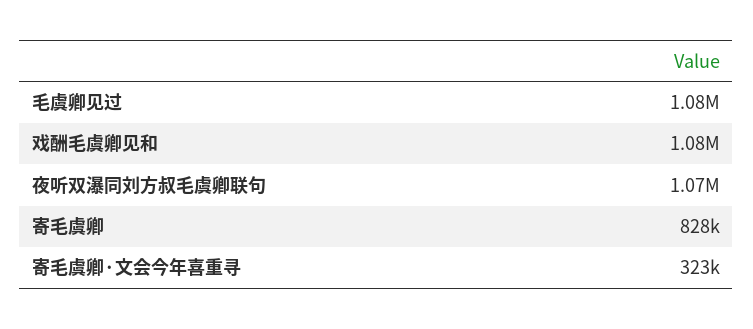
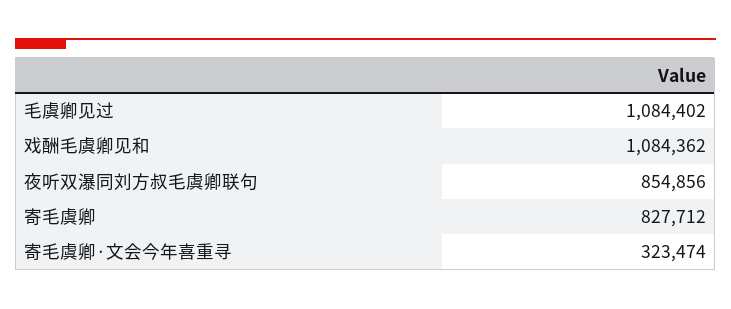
  {
    "毛虞卿见过": 1084402,
    "戏酬毛虞卿见和": 1084362,
-   "夜听双瀑同刘方叔毛虞卿联句": 1070000,
+   "夜听双瀑同刘方叔毛虞卿联句": 854856,
    "寄毛虞卿": 827712,
    "寄毛虞卿·文会今年喜重寻": 323474
  }

